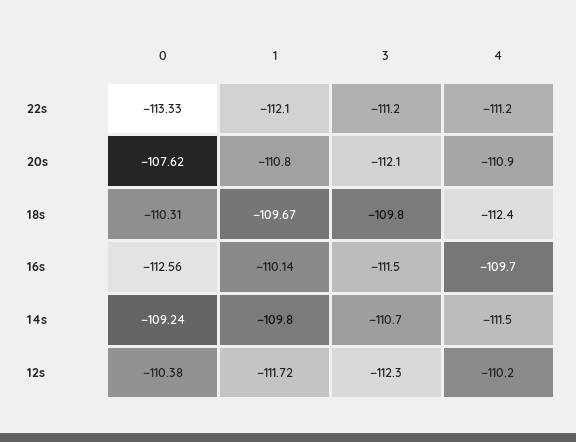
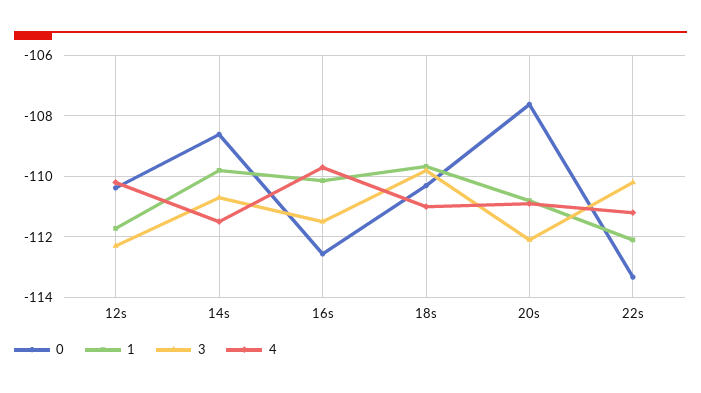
  {
    "0": {
      "22s": -113.33,
      "20s": -107.62,
      "18s": -110.31,
      "16s": -112.56,
-     "14s": -109.24,
+     "14s": -108.6,
      "12s": -110.38
    },
    "1": {
      "22s": -112.1,
      "20s": -110.8,
      "18s": -109.67,
      "16s": -110.14,
      "14s": -109.8,
      "12s": -111.72
    },
    "3": {
-     "22s": -111.2,
+     "22s": -110.2,
      "20s": -112.1,
      "18s": -109.8,
      "16s": -111.5,
      "14s": -110.7,
      "12s": -112.3
    },
    "4": {
      "22s": -111.2,
      "20s": -110.9,
-     "18s": -112.4,
+     "18s": -111,
      "16s": -109.7,
      "14s": -111.5,
      "12s": -110.2
    }
  }

